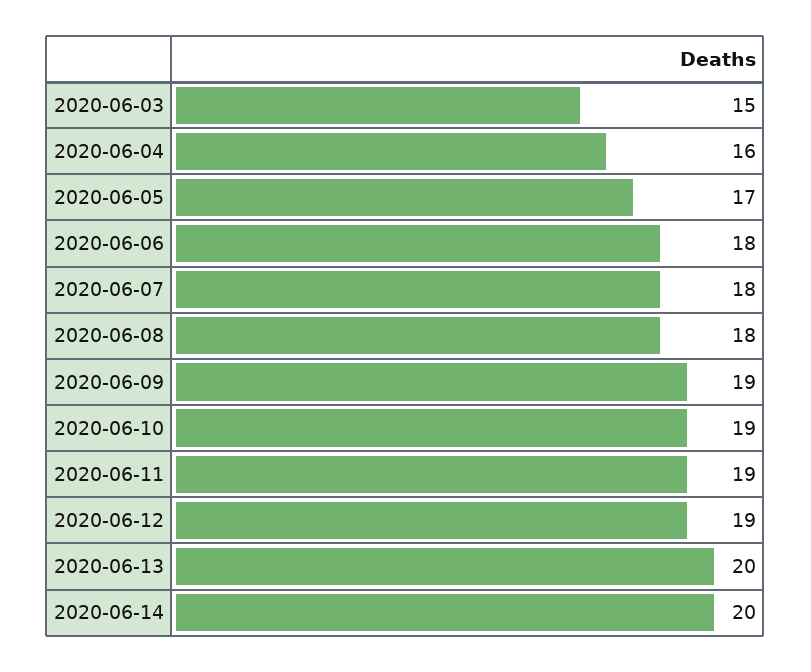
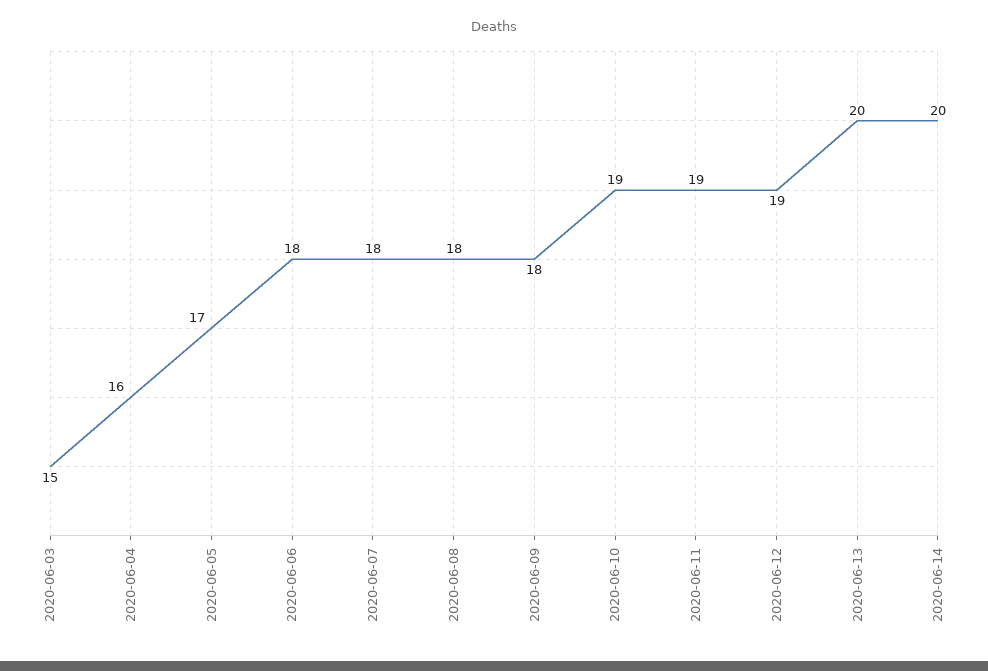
  {
    "2020-06-03": 15,
    "2020-06-04": 16,
    "2020-06-05": 17,
    "2020-06-06": 18,
    "2020-06-07": 18,
    "2020-06-08": 18,
-   "2020-06-09": 19,
+   "2020-06-09": 18,
    "2020-06-10": 19,
    "2020-06-11": 19,
    "2020-06-12": 19,
    "2020-06-13": 20,
    "2020-06-14": 20
  }

